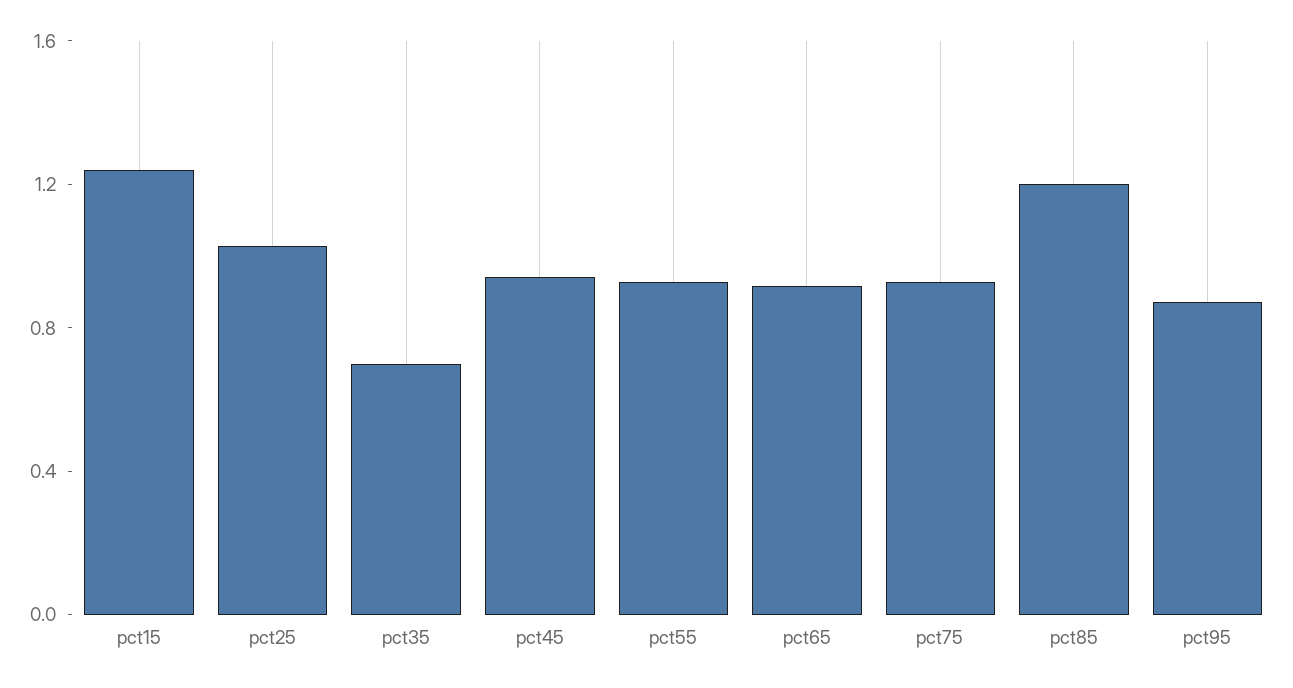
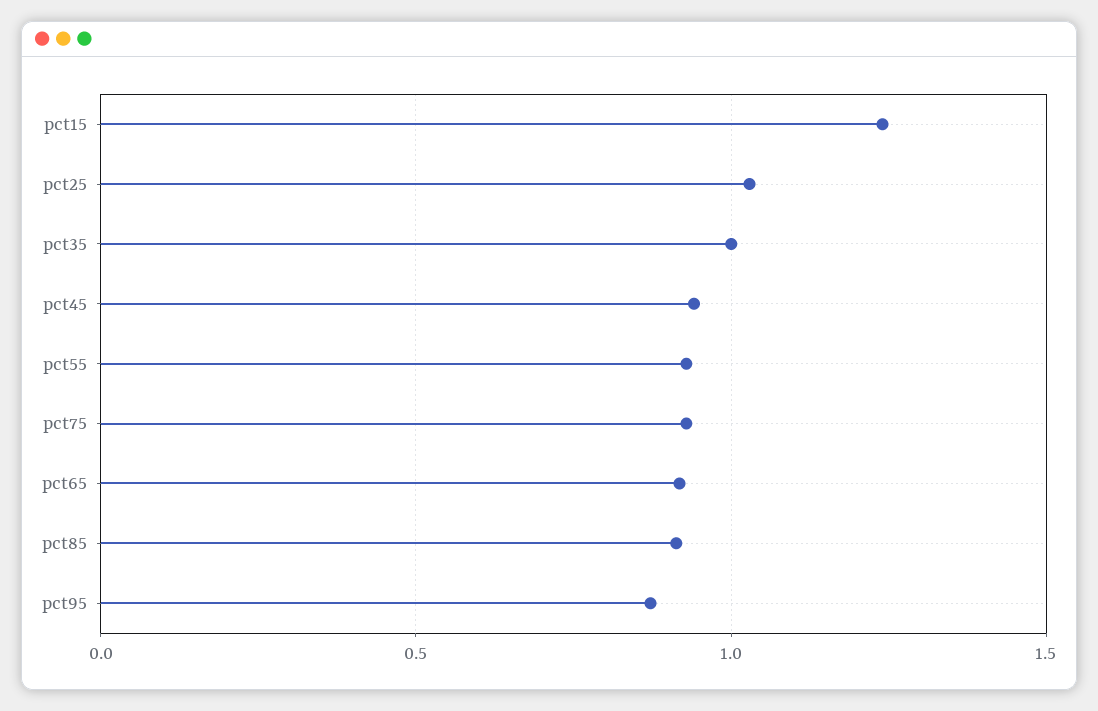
  {
    "pct15": 1.25,
    "pct25": 1.05,
-   "pct35": 0.7,
+   "pct35": 1,
    "pct45": 0.95,
    "pct55": 0.95,
    "pct65": 0.9,
    "pct75": 0.95,
-   "pct85": 1.2,
+   "pct85": 0.9,
    "pct95": 0.85
  }

